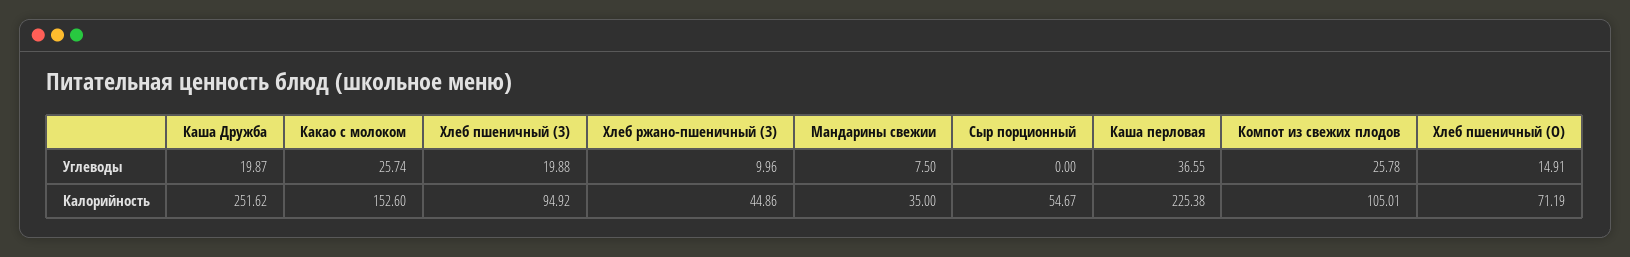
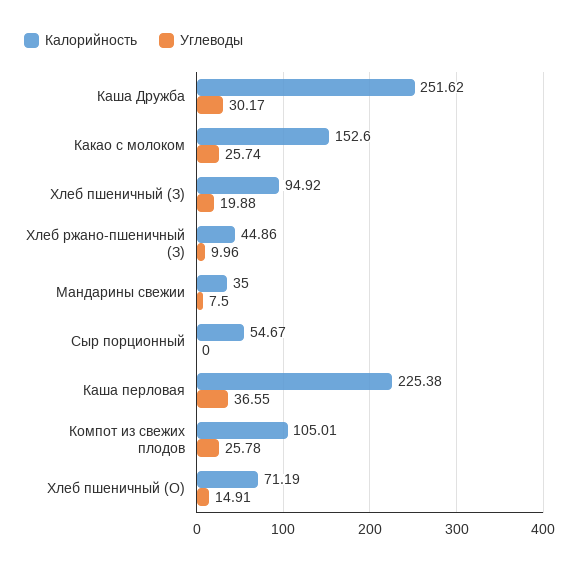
  {
    "Углеводы": {
-     "Каша Дружба": 19.87,
+     "Каша Дружба": 30.17,
      "Какао с молоком": 25.74,
      "Хлеб пшеничный (З)": 19.88,
      "Хлеб ржано-пшеничный (З)": 9.96,
      "Мандарины свежии": 7.5,
      "Сыр порционный": 0,
      "Каша перловая": 36.55,
      "Компот из свежих плодов": 25.78,
      "Хлеб пшеничный (О)": 14.91
    },
    "Калорийность": {
      "Каша Дружба": 251.62,
      "Какао с молоком": 152.6,
      "Хлеб пшеничный (З)": 94.92,
      "Хлеб ржано-пшеничный (З)": 44.86,
      "Мандарины свежии": 35,
      "Сыр порционный": 54.67,
      "Каша перловая": 225.38,
      "Компот из свежих плодов": 105.01,
      "Хлеб пшеничный (О)": 71.19
    }
  }

